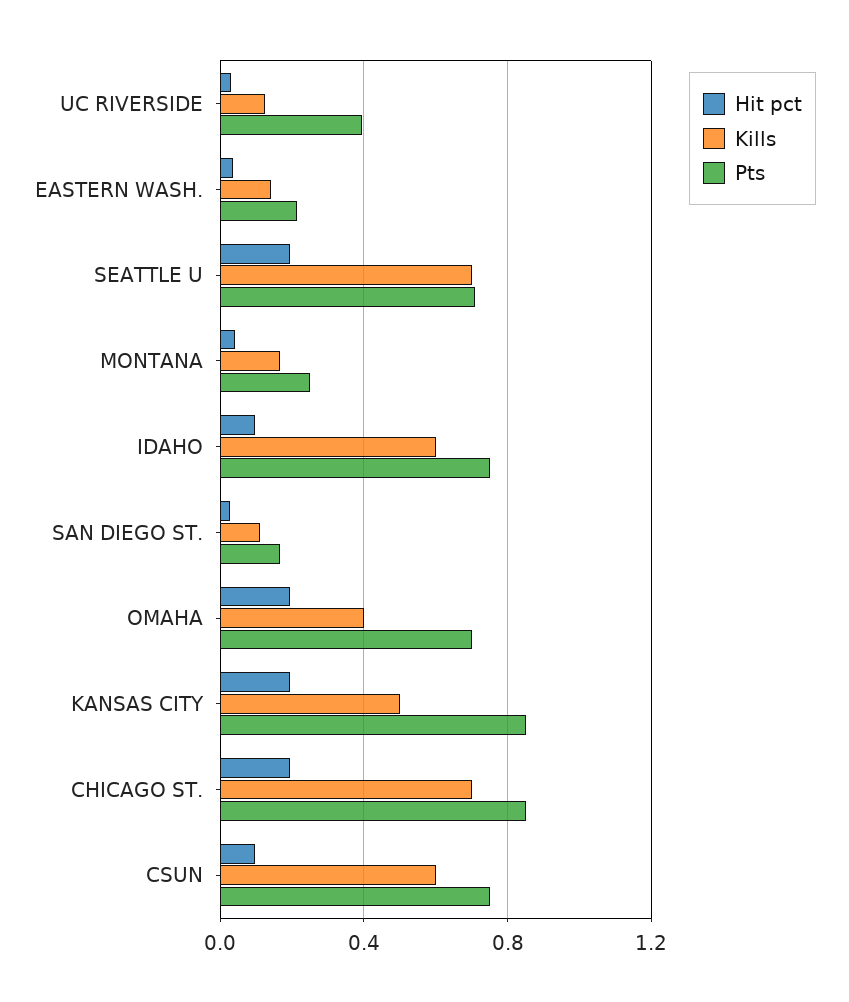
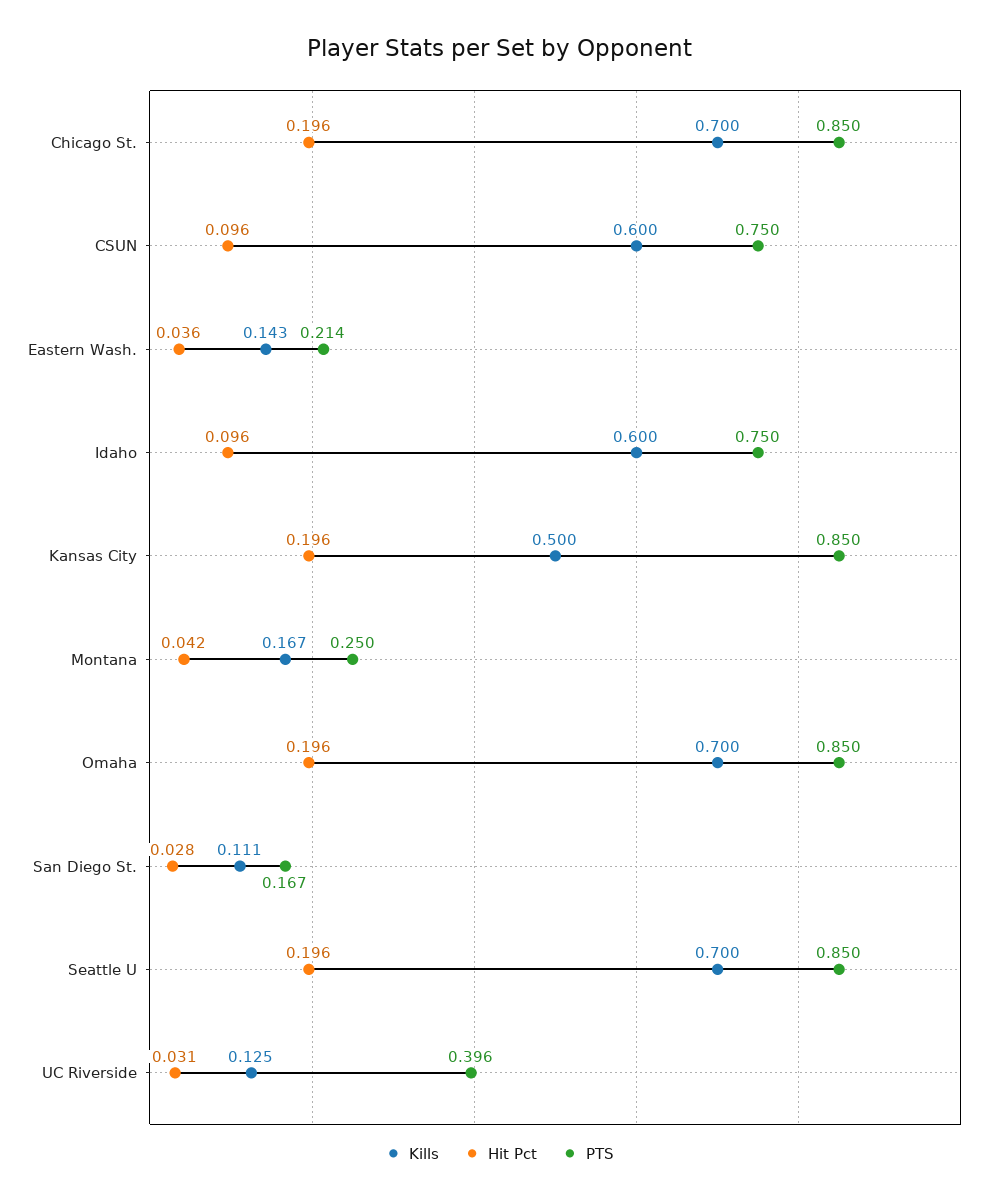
  {
    "Hit pct": {
      "UC RIVERSIDE": 0.031,
      "EASTERN WASH.": 0.036,
      "SEATTLE U": 0.196,
      "MONTANA": 0.042,
      "IDAHO": 0.096,
      "SAN DIEGO ST.": 0.028,
      "OMAHA": 0.196,
      "KANSAS CITY": 0.196,
      "CHICAGO ST.": 0.196,
      "CSUN": 0.096
    },
    "Kills": {
      "UC RIVERSIDE": 0.125,
      "EASTERN WASH.": 0.143,
      "SEATTLE U": 0.7,
      "MONTANA": 0.167,
      "IDAHO": 0.6,
      "SAN DIEGO ST.": 0.111,
-     "OMAHA": 0.4,
+     "OMAHA": 0.7,
      "KANSAS CITY": 0.5,
      "CHICAGO ST.": 0.7,
      "CSUN": 0.6
    },
    "Pts": {
      "UC RIVERSIDE": 0.396,
      "EASTERN WASH.": 0.214,
-     "SEATTLE U": 0.7,
+     "SEATTLE U": 0.85,
      "MONTANA": 0.25,
      "IDAHO": 0.75,
      "SAN DIEGO ST.": 0.167,
-     "OMAHA": 0.7,
+     "OMAHA": 0.85,
      "KANSAS CITY": 0.85,
      "CHICAGO ST.": 0.85,
      "CSUN": 0.75
    }
  }

